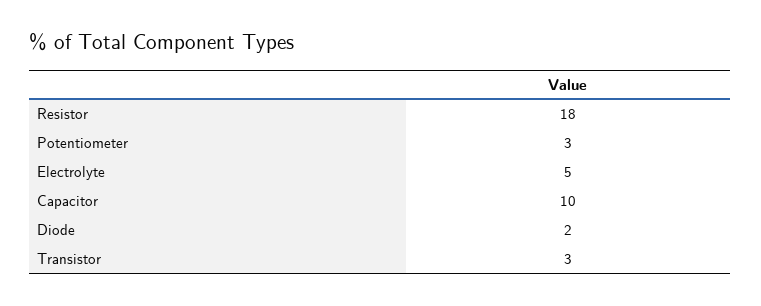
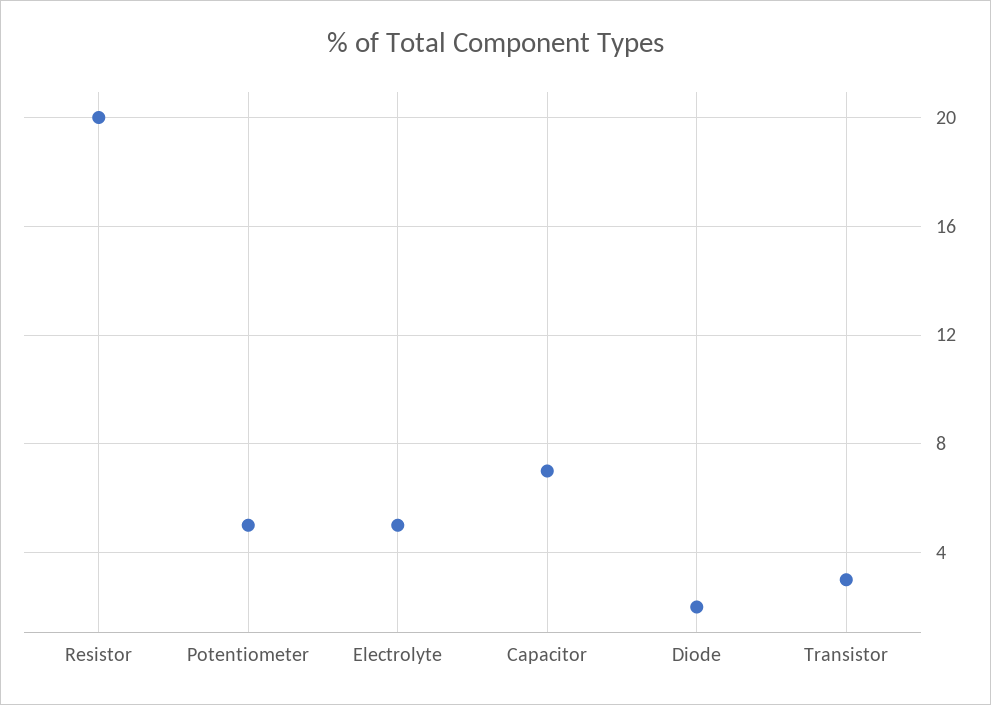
  {
-   "Resistor": 18,
+   "Resistor": 20,
-   "Potentiometer": 3,
+   "Potentiometer": 5,
    "Electrolyte": 5,
-   "Capacitor": 10,
+   "Capacitor": 7,
    "Diode": 2,
    "Transistor": 3
  }

